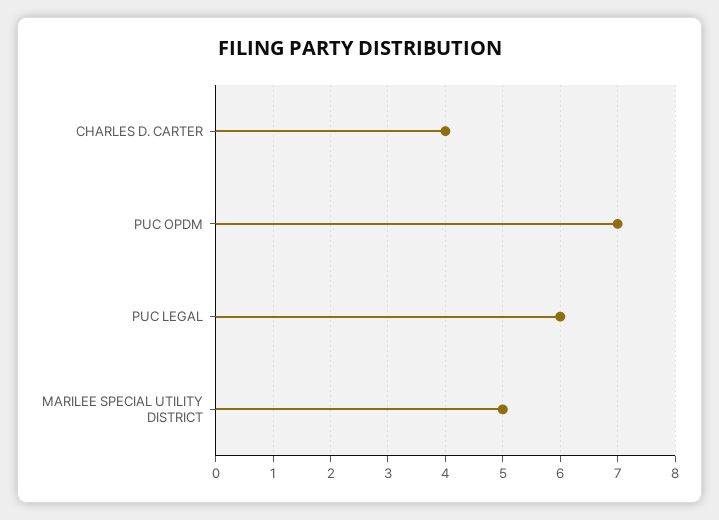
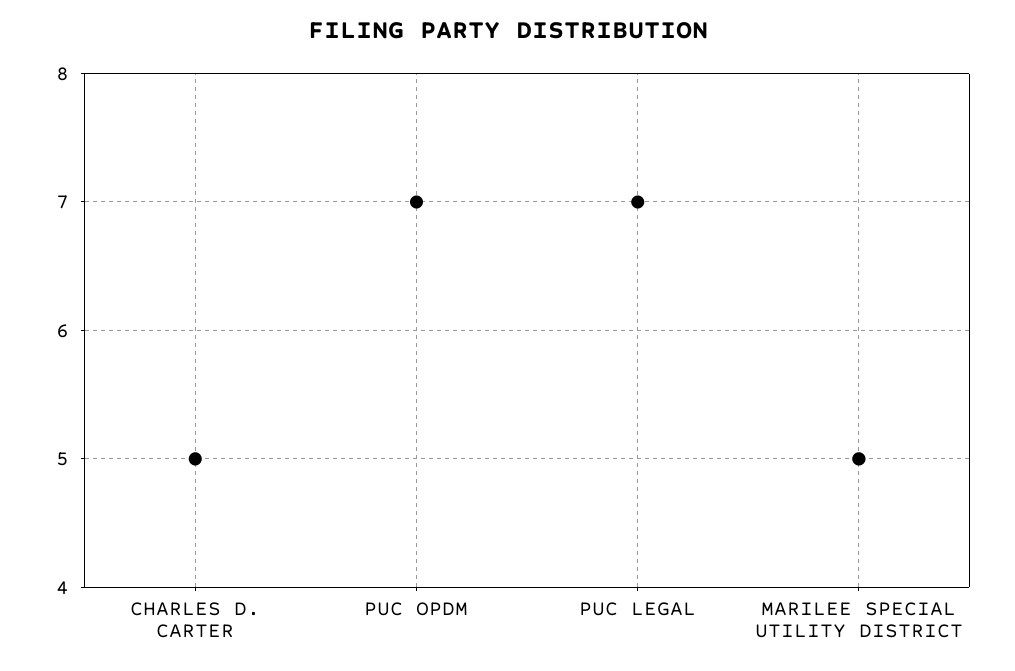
  {
-   "CHARLES D. CARTER": 4,
+   "CHARLES D. CARTER": 5,
    "PUC OPDM": 7,
-   "PUC LEGAL": 6,
+   "PUC LEGAL": 7,
    "MARILEE SPECIAL UTILITY DISTRICT": 5
  }

